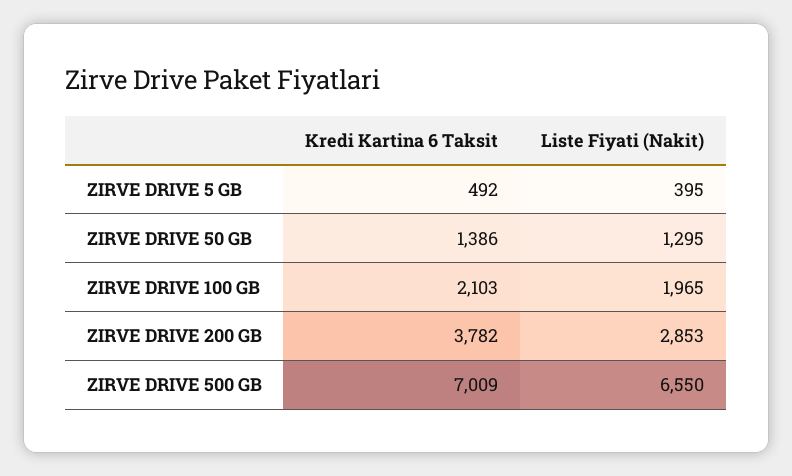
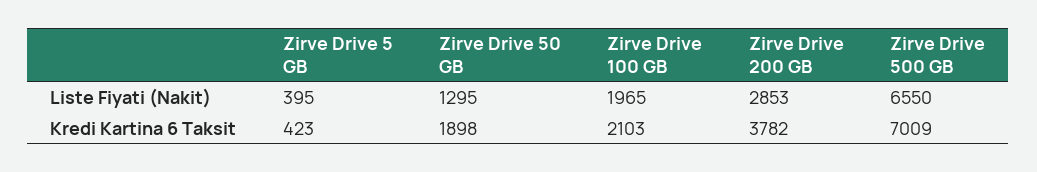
  {
    "Kredi Kartina 6 Taksit": {
-     "ZIRVE DRIVE 5 GB": 492,
+     "ZIRVE DRIVE 5 GB": 423,
-     "ZIRVE DRIVE 50 GB": 1386,
+     "ZIRVE DRIVE 50 GB": 1898,
      "ZIRVE DRIVE 100 GB": 2103,
      "ZIRVE DRIVE 200 GB": 3782,
      "ZIRVE DRIVE 500 GB": 7009
    },
    "Liste Fiyati (Nakit)": {
      "ZIRVE DRIVE 5 GB": 395,
      "ZIRVE DRIVE 50 GB": 1295,
      "ZIRVE DRIVE 100 GB": 1965,
      "ZIRVE DRIVE 200 GB": 2853,
      "ZIRVE DRIVE 500 GB": 6550
    }
  }

